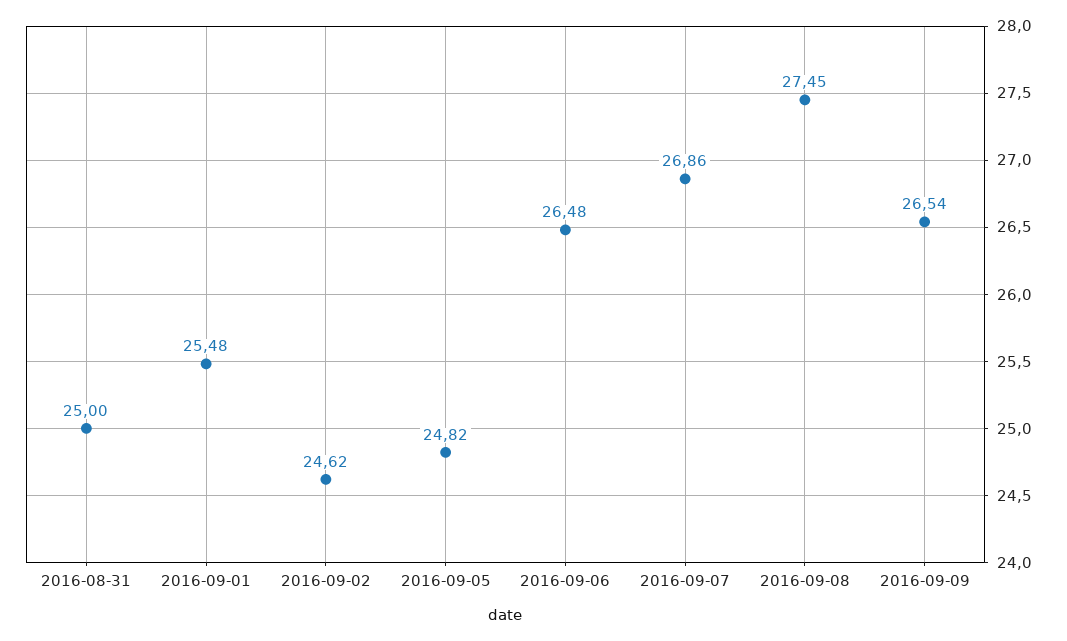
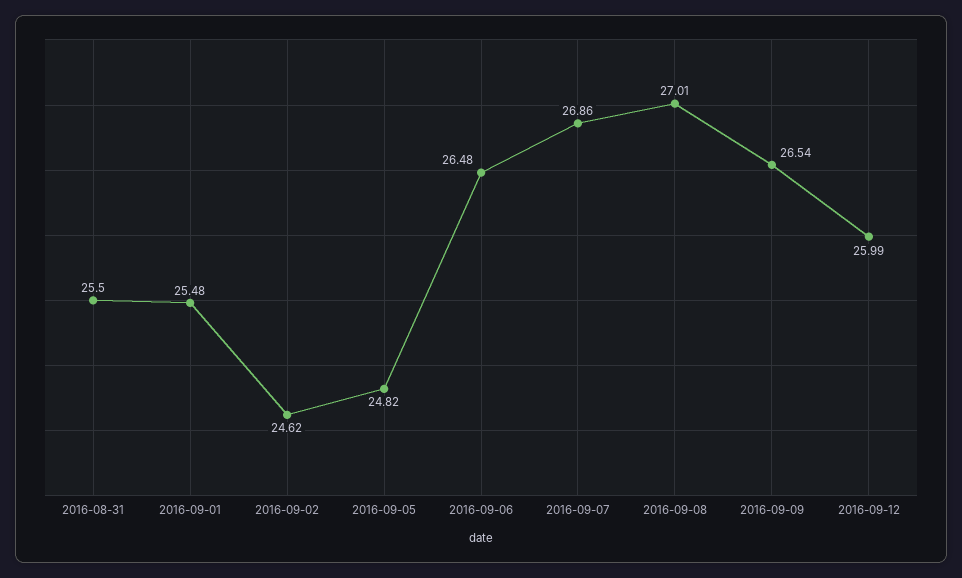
  {
-   "2016-08-31": 25,
+   "2016-08-31": 25.5,
    "2016-09-01": 25.48,
    "2016-09-02": 24.62,
    "2016-09-05": 24.82,
    "2016-09-06": 26.48,
    "2016-09-07": 26.86,
-   "2016-09-08": 27.45,
+   "2016-09-08": 27.01,
-   "2016-09-09": 26.54
+   "2016-09-09": 26.54,
+   "2016-09-12": 25.99
  }

